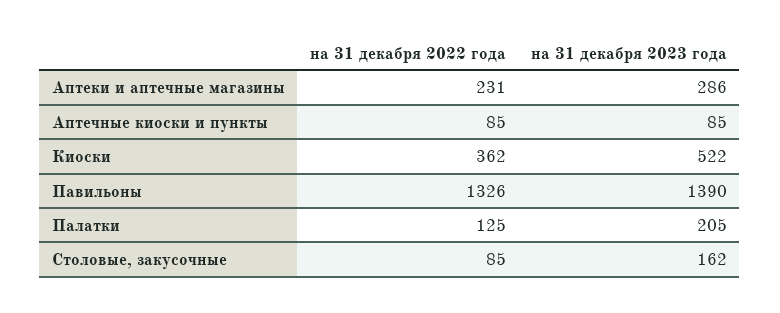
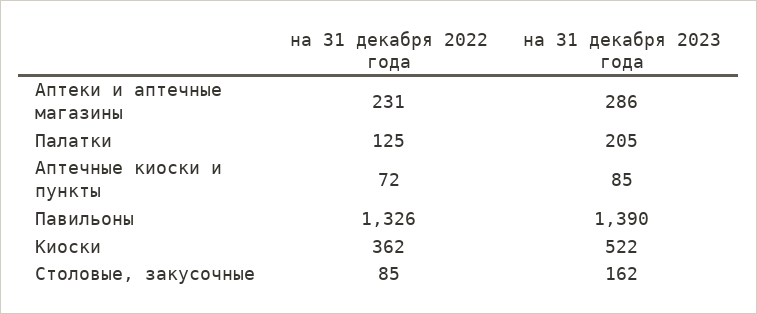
  {
    "на 31 декабря 2022 года": {
      "Аптеки и аптечные магазины": 231,
-     "Аптечные киоски и пункты": 85,
+     "Аптечные киоски и пункты": 72,
      "Киоски": 362,
      "Павильоны": 1326,
      "Палатки": 125,
      "Столовые, закусочные": 85
    },
    "на 31 декабря 2023 года": {
      "Аптеки и аптечные магазины": 286,
      "Аптечные киоски и пункты": 85,
      "Киоски": 522,
      "Павильоны": 1390,
      "Палатки": 205,
      "Столовые, закусочные": 162
    }
  }

